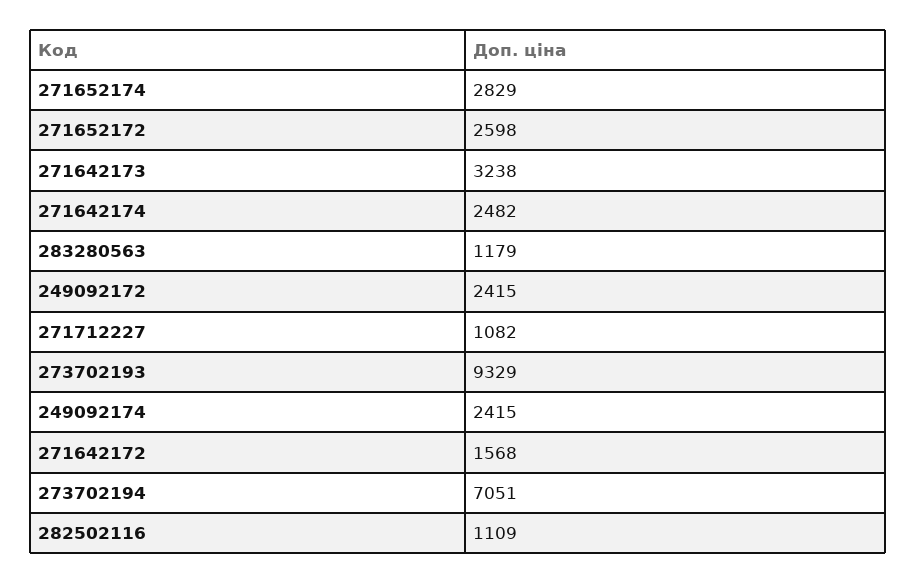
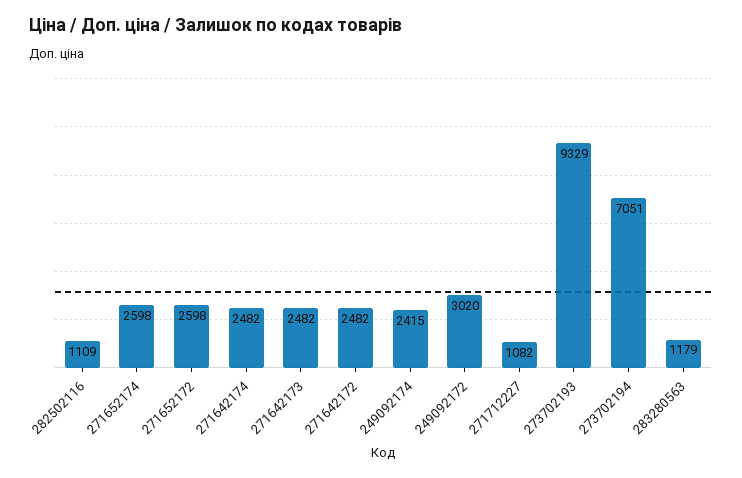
  {
-   "271652174": 2829,
+   "271652174": 2598,
    "271652172": 2598,
-   "271642173": 3238,
+   "271642173": 2482,
    "271642174": 2482,
    "283280563": 1179,
-   "249092172": 2415,
+   "249092172": 3020,
    "271712227": 1082,
    "273702193": 9329,
    "249092174": 2415,
-   "271642172": 1568,
+   "271642172": 2482,
    "273702194": 7051,
    "282502116": 1109
  }

